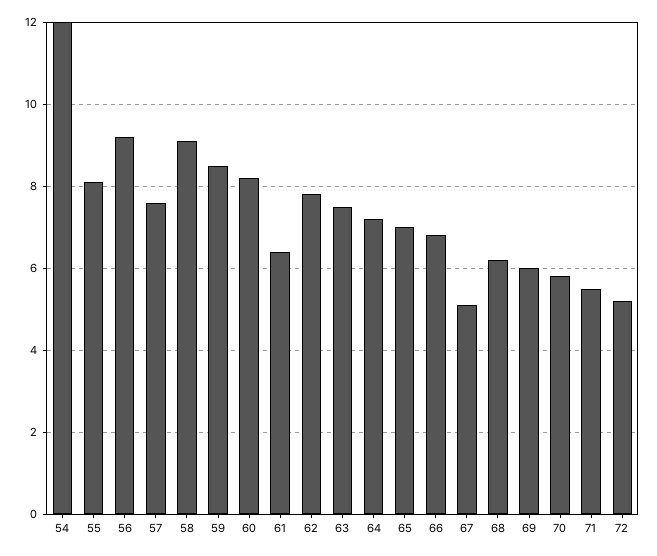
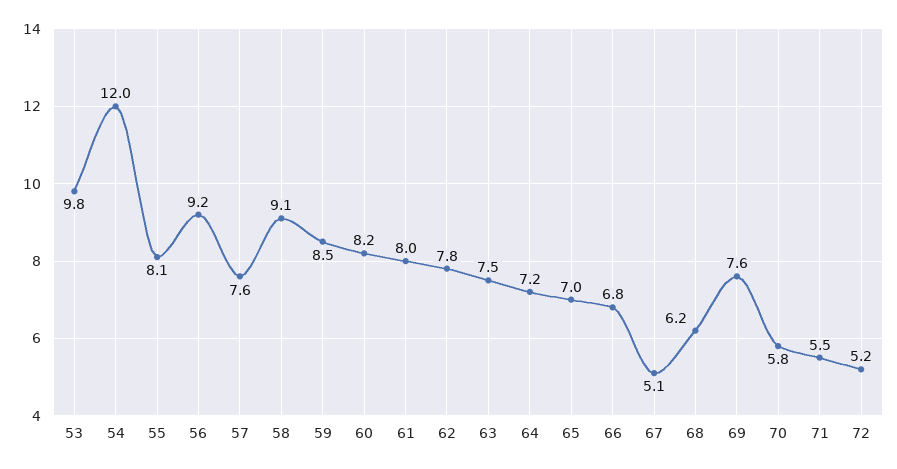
  {
    "54": 12,
    "55": 8.1,
    "56": 9.2,
    "57": 7.6,
    "58": 9.1,
    "59": 8.5,
    "60": 8.2,
-   "61": 6.5,
+   "61": 8,
    "62": 7.8,
    "63": 7.5,
    "64": 7.2,
    "65": 7,
    "66": 6.8,
    "67": 5.1,
    "68": 6.2,
-   "69": 6,
+   "69": 7.6,
    "70": 5.8,
    "71": 5.5,
-   "72": 5.2
+   "72": 5.2,
+   "53": 9.8
  }

